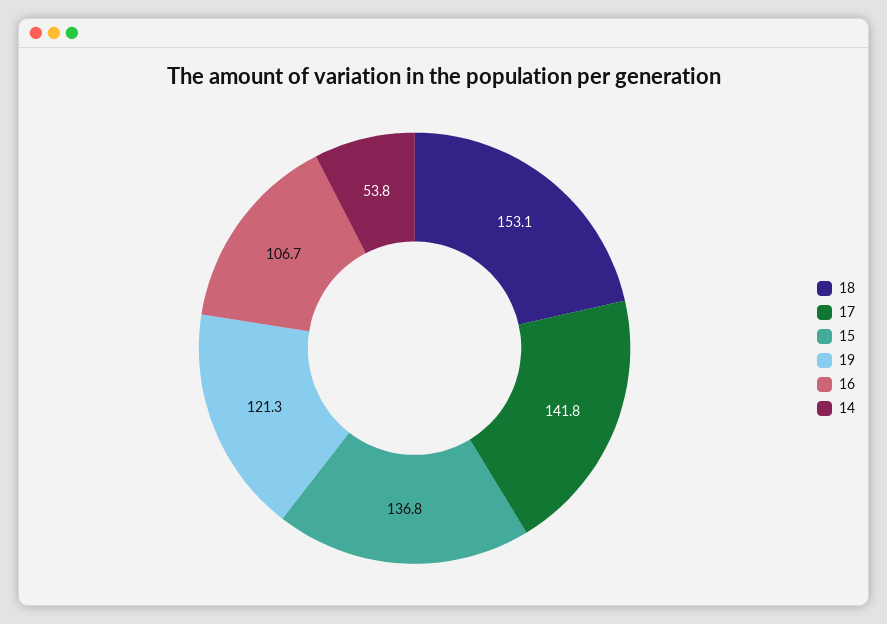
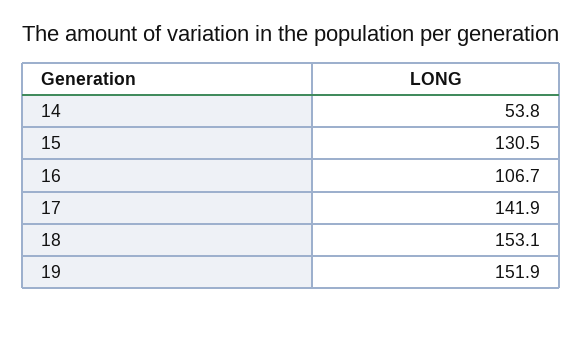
  {
    "18": 153.1,
-   "17": 141.8,
+   "17": 141.9,
-   "15": 136.8,
+   "15": 130.5,
-   "19": 121.3,
+   "19": 151.9,
    "16": 106.7,
    "14": 53.8
  }

